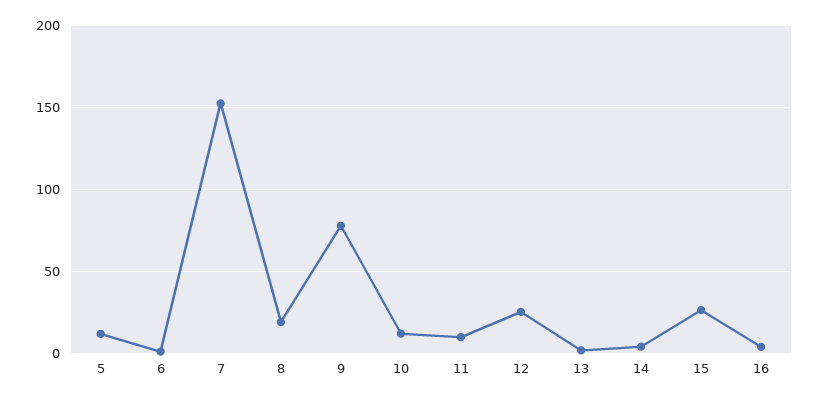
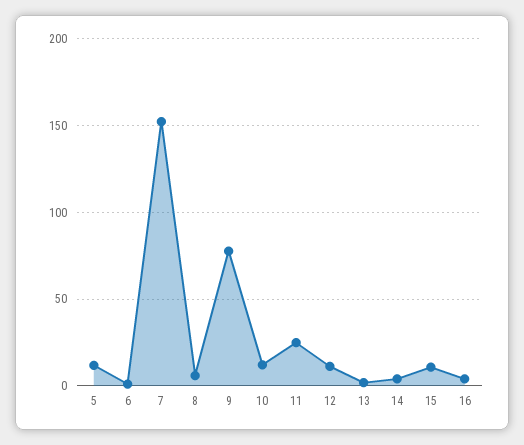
  {
    "5": 10,
    "6": 0,
    "7": 150,
-   "8": 20,
+   "8": 5,
    "9": 80,
    "10": 10,
-   "11": 10,
+   "11": 25,
-   "12": 25,
+   "12": 10,
    "13": 0,
    "14": 5,
-   "15": 25,
+   "15": 10,
    "16": 5
  }

